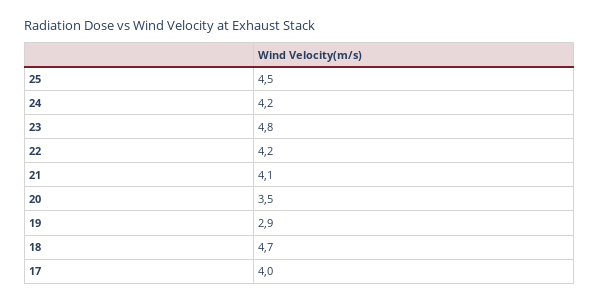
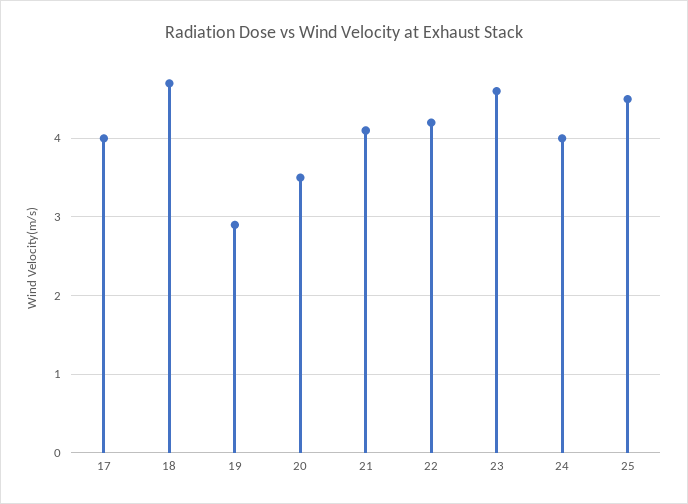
  {
    "25": 4.5,
-   "24": 4.2,
+   "24": 4,
-   "23": 4.8,
+   "23": 4.6,
    "22": 4.2,
    "21": 4.1,
    "20": 3.5,
    "19": 2.9,
    "18": 4.7,
    "17": 4
  }

